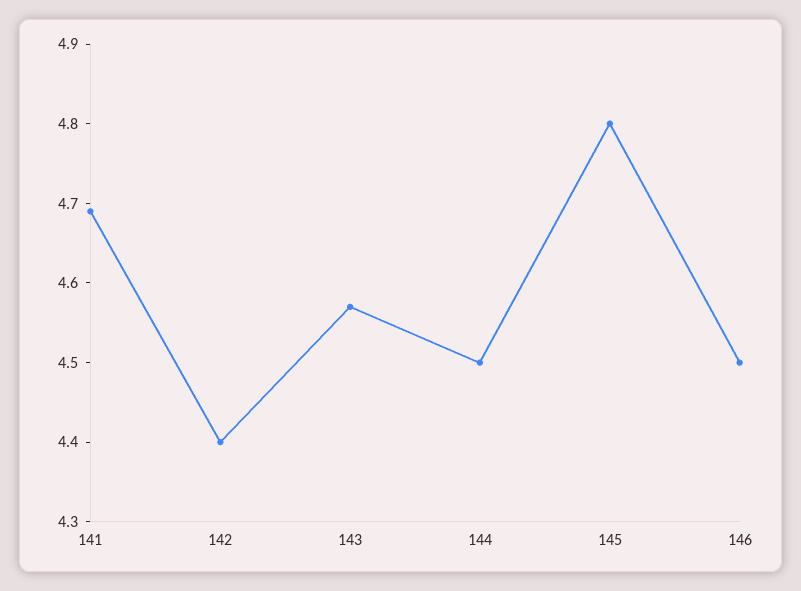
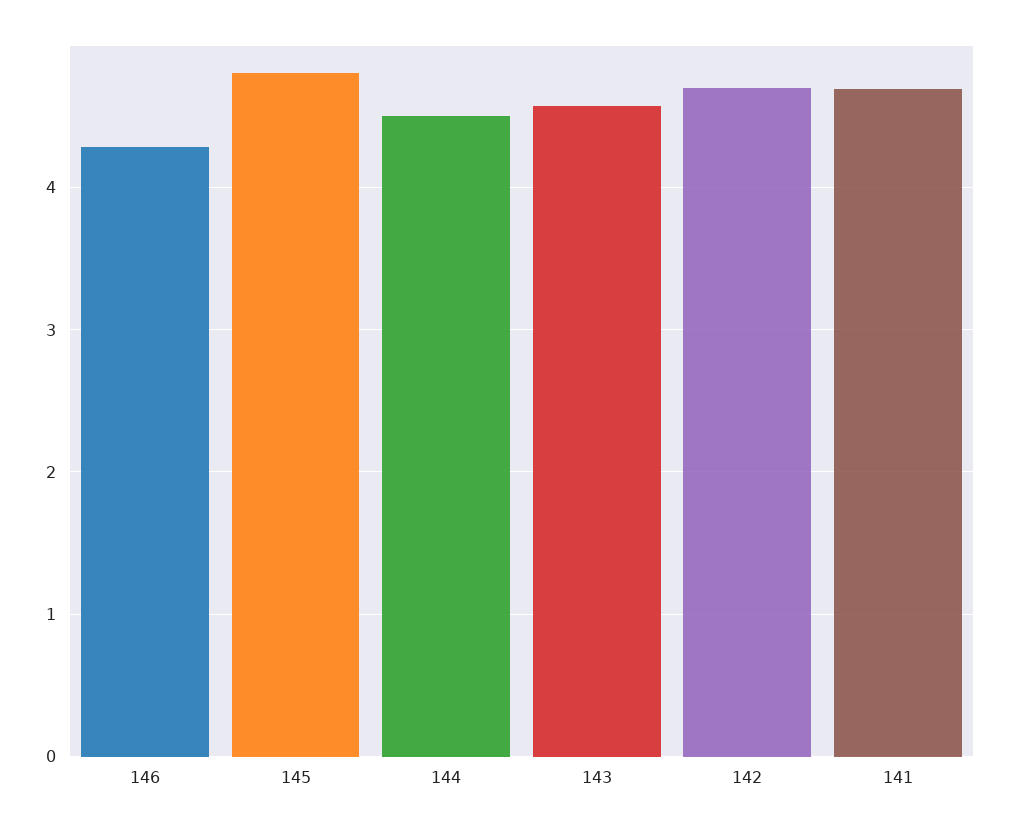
  {
    "141": 4.7,
-   "142": 4.4,
+   "142": 4.7,
    "143": 4.55,
    "144": 4.5,
    "145": 4.8,
-   "146": 4.5
+   "146": 4.3
  }

